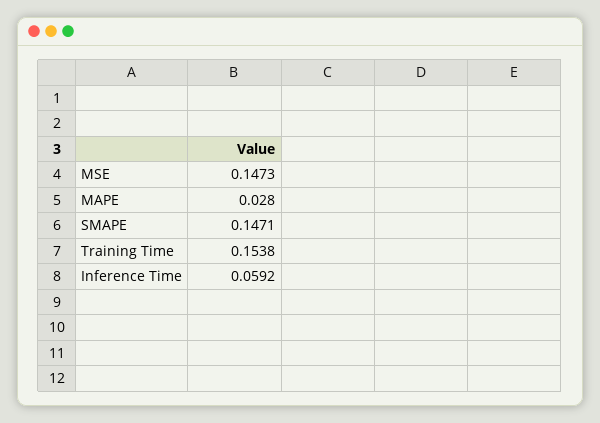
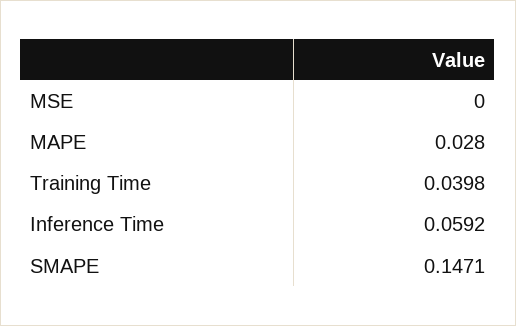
  {
-   "MSE": 0.1473,
+   "MSE": 0,
    "MAPE": 0.028,
    "SMAPE": 0.1471,
-   "Training Time": 0.1538,
+   "Training Time": 0.0398,
    "Inference Time": 0.0592
  }

